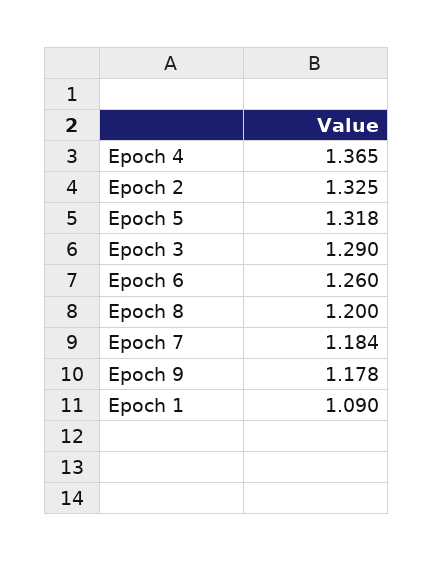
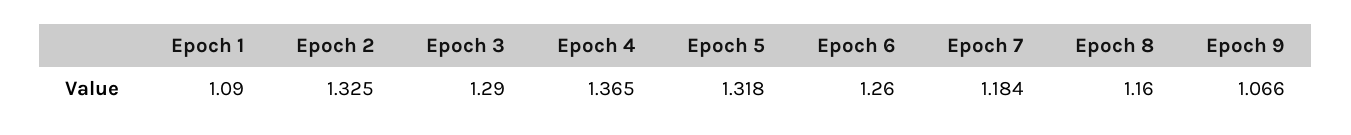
  {
    "Epoch 4": 1.365,
    "Epoch 2": 1.325,
    "Epoch 5": 1.318,
    "Epoch 3": 1.29,
    "Epoch 6": 1.26,
-   "Epoch 8": 1.2,
+   "Epoch 8": 1.16,
    "Epoch 7": 1.184,
-   "Epoch 9": 1.178,
+   "Epoch 9": 1.066,
    "Epoch 1": 1.09
  }

